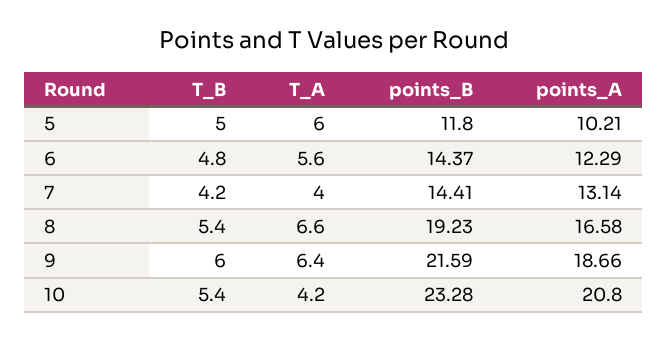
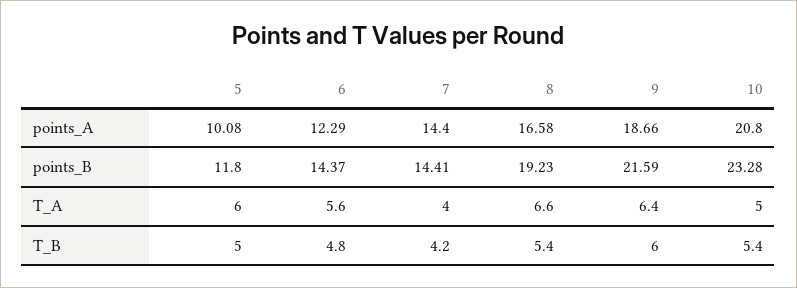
  {
    "T_B": {
      "5": 5,
      "6": 4.8,
      "7": 4.2,
      "8": 5.4,
      "9": 6,
      "10": 5.4
    },
    "T_A": {
      "5": 6,
      "6": 5.6,
      "7": 4,
      "8": 6.6,
      "9": 6.4,
-     "10": 4.2
+     "10": 5
    },
    "points_B": {
      "5": 11.8,
      "6": 14.37,
      "7": 14.41,
      "8": 19.23,
      "9": 21.59,
      "10": 23.28
    },
    "points_A": {
-     "5": 10.21,
+     "5": 10.08,
      "6": 12.29,
-     "7": 13.14,
+     "7": 14.4,
      "8": 16.58,
      "9": 18.66,
      "10": 20.8
    }
  }

